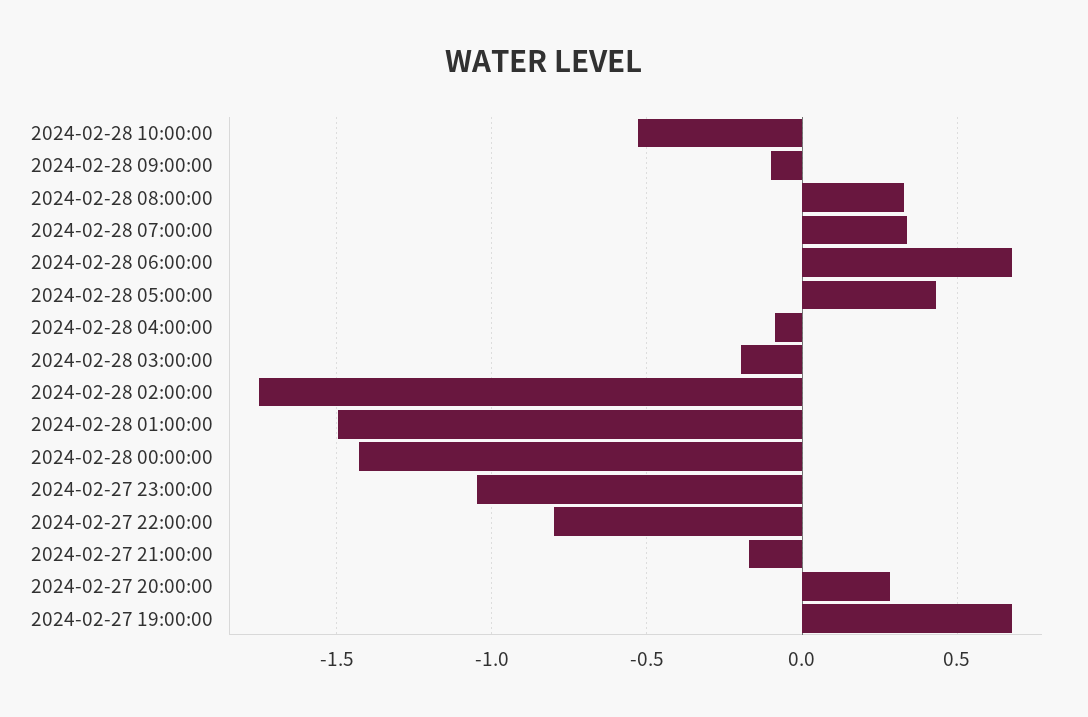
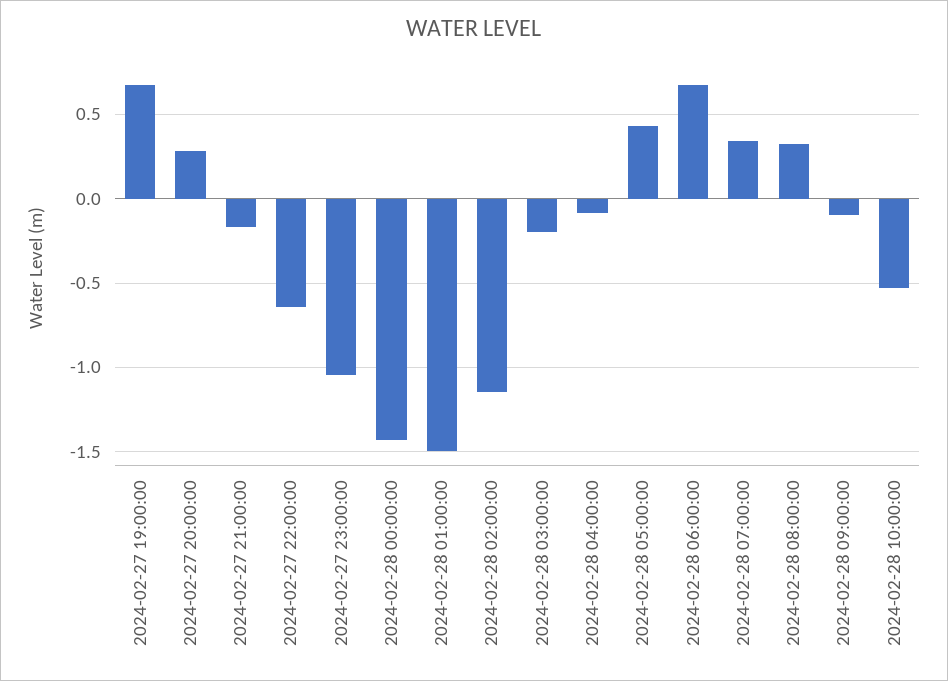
  {
    "2024-02-28 10:00:00": -0.55,
    "2024-02-28 09:00:00": -0.1,
    "2024-02-28 08:00:00": 0.35,
    "2024-02-28 07:00:00": 0.35,
    "2024-02-28 06:00:00": 0.7,
    "2024-02-28 05:00:00": 0.45,
    "2024-02-28 04:00:00": -0.1,
    "2024-02-28 03:00:00": -0.2,
-   "2024-02-28 02:00:00": -1.75,
+   "2024-02-28 02:00:00": -1.15,
    "2024-02-28 01:00:00": -1.5,
    "2024-02-28 00:00:00": -1.45,
    "2024-02-27 23:00:00": -1.05,
-   "2024-02-27 22:00:00": -0.8,
+   "2024-02-27 22:00:00": -0.65,
    "2024-02-27 21:00:00": -0.15,
    "2024-02-27 20:00:00": 0.3,
    "2024-02-27 19:00:00": 0.7
  }

